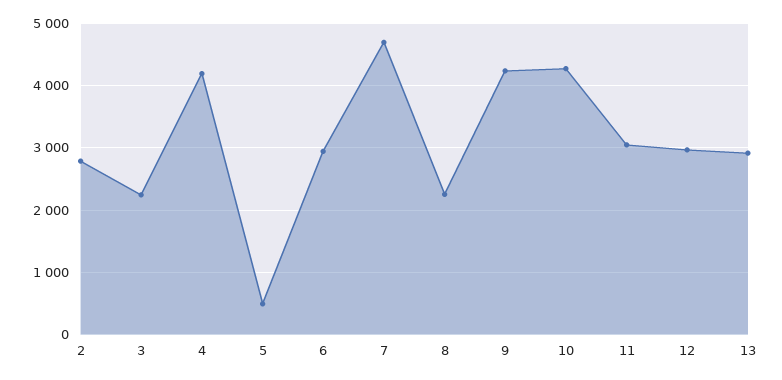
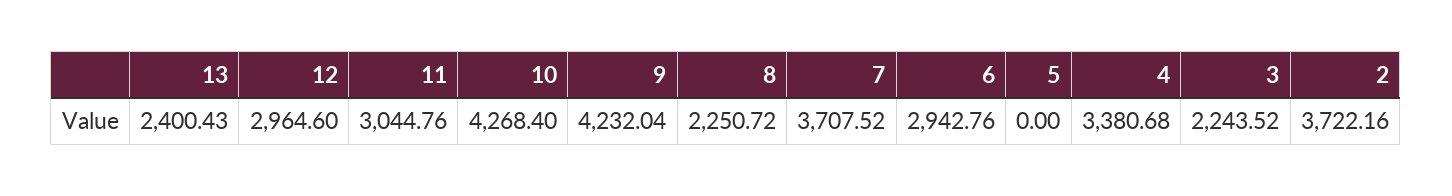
  {
-   "2": 2800,
+   "2": 3722.16,
    "3": 2243.52,
-   "4": 4200,
+   "4": 3380.68,
-   "5": 500,
+   "5": 0,
    "6": 2942.76,
-   "7": 4700,
+   "7": 3707.52,
    "8": 2250.72,
    "9": 4232.04,
    "10": 4268.4,
    "11": 3044.76,
    "12": 2964.6,
-   "13": 2900
+   "13": 2400.43
  }

